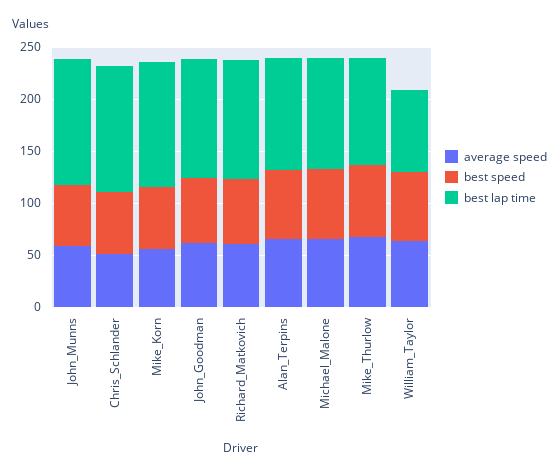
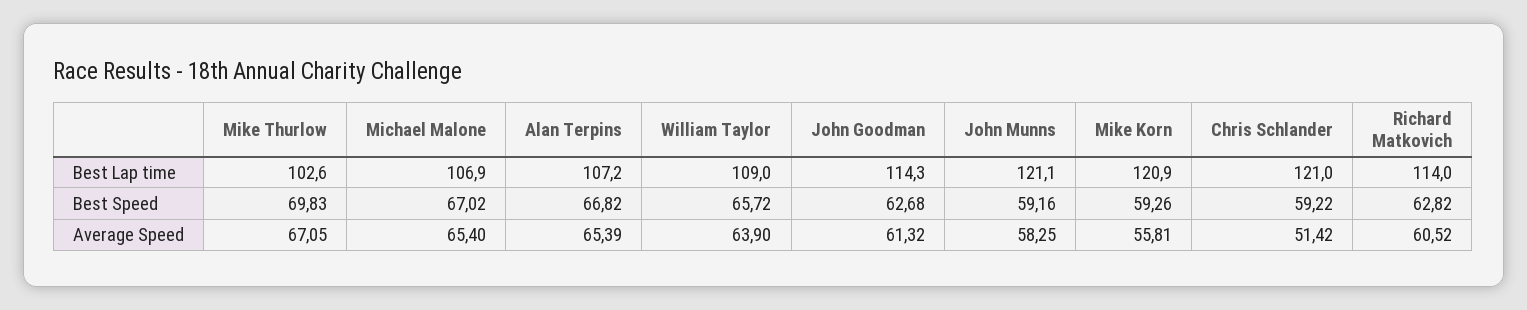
  {
    "average speed": {
      "John_Munns": 58.25,
      "Chris_Schlander": 51.42,
      "Mike_Korn": 55.81,
      "John_Goodman": 61.32,
      "Richard_Matkovich": 60.52,
      "Alan_Terpins": 65.39,
      "Michael_Malone": 65.4,
      "Mike_Thurlow": 67.05,
      "William_Taylor": 63.9
    },
    "best speed": {
      "John_Munns": 59.16,
      "Chris_Schlander": 59.22,
      "Mike_Korn": 59.26,
      "John_Goodman": 62.68,
      "Richard_Matkovich": 62.82,
      "Alan_Terpins": 66.82,
      "Michael_Malone": 67.02,
      "Mike_Thurlow": 69.83,
      "William_Taylor": 65.72
    },
    "best lap time": {
      "John_Munns": 121.1,
      "Chris_Schlander": 121,
      "Mike_Korn": 120.9,
      "John_Goodman": 114.3,
      "Richard_Matkovich": 114,
      "Alan_Terpins": 107.2,
      "Michael_Malone": 106.9,
      "Mike_Thurlow": 102.6,
-     "William_Taylor": 80
+     "William_Taylor": 109
    }
  }

